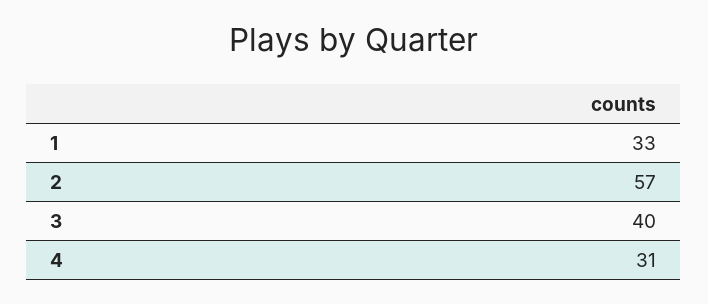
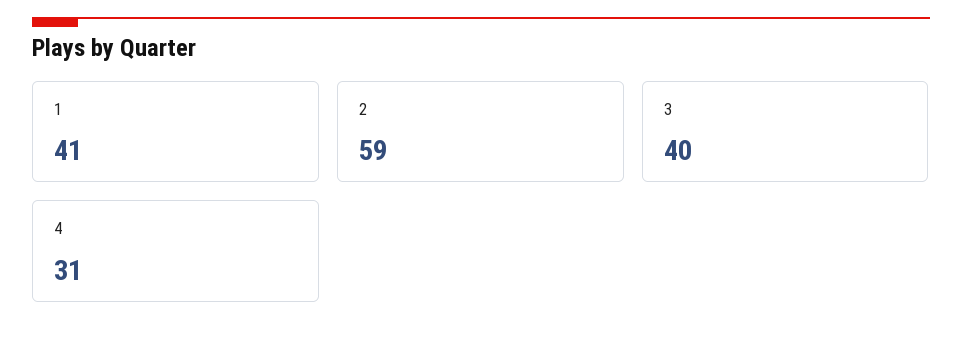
  {
-   "1": 33,
+   "1": 41,
-   "2": 57,
+   "2": 59,
    "3": 40,
    "4": 31
  }

